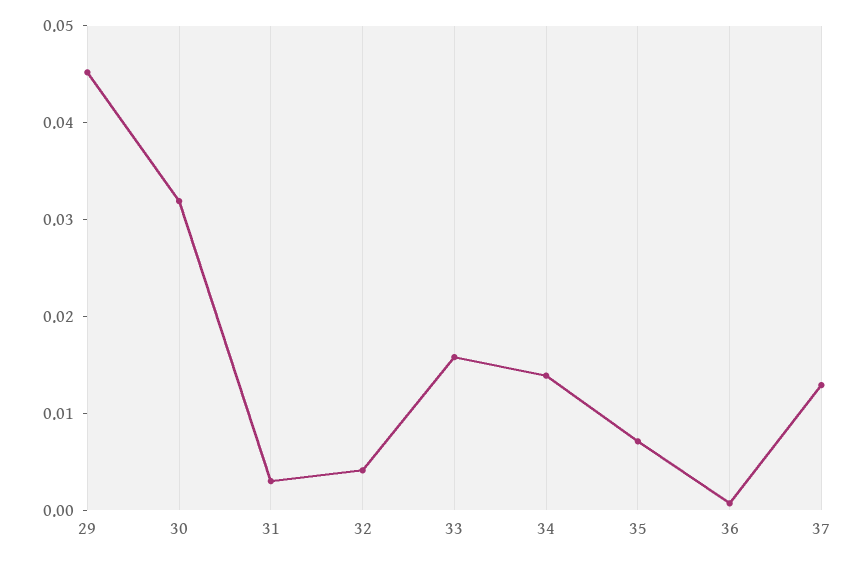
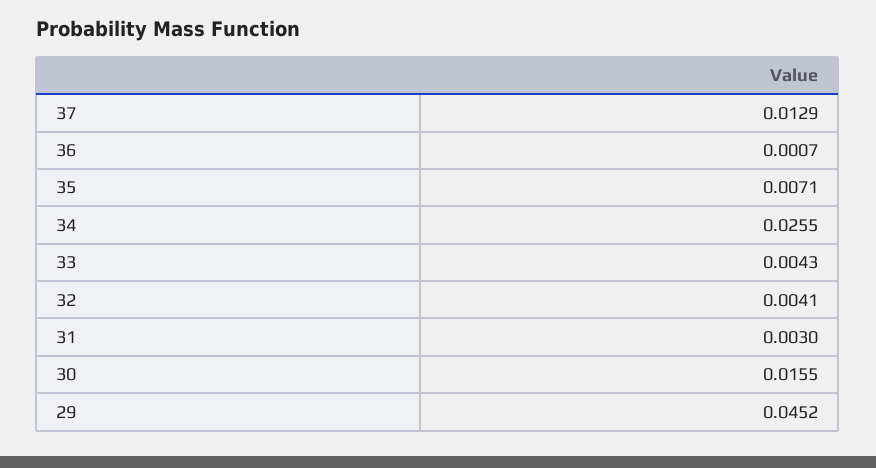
  {
    "29": 0.0452,
-   "30": 0.032,
+   "30": 0.0155,
    "31": 0.003,
    "32": 0.0041,
-   "33": 0.016,
+   "33": 0.0043,
-   "34": 0.014,
+   "34": 0.0255,
    "35": 0.0071,
    "36": 0.0007,
    "37": 0.0129
  }

